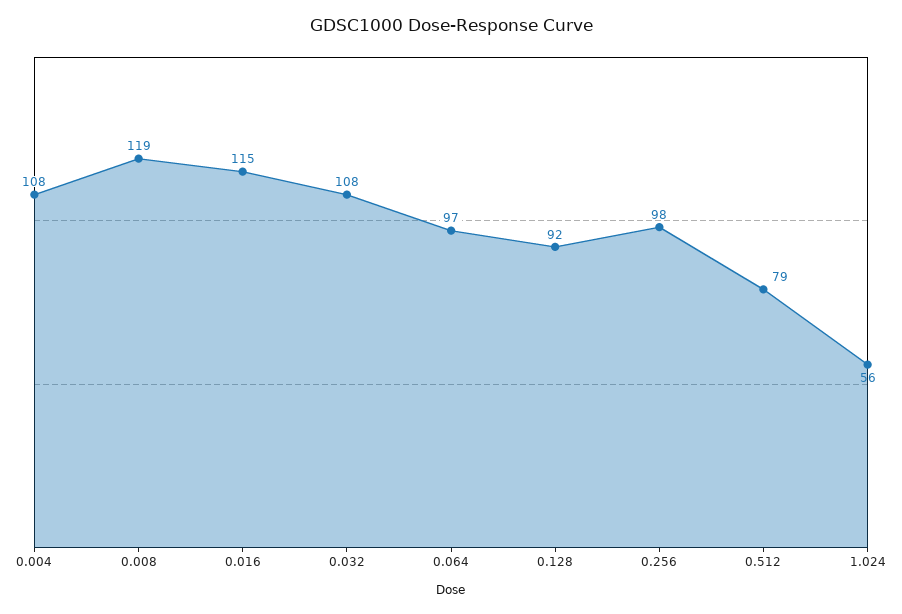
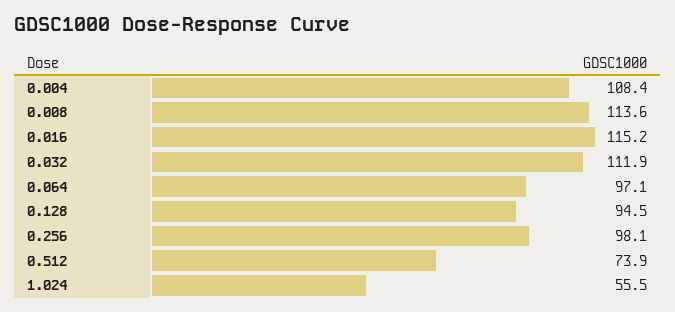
  {
    "0.004": 108.4,
-   "0.008": 119,
+   "0.008": 113.6,
    "0.016": 115.2,
-   "0.032": 108,
+   "0.032": 111.9,
    "0.064": 97.1,
-   "0.128": 92,
+   "0.128": 94.5,
    "0.256": 98.1,
-   "0.512": 79,
+   "0.512": 73.9,
    "1.024": 55.5
  }

